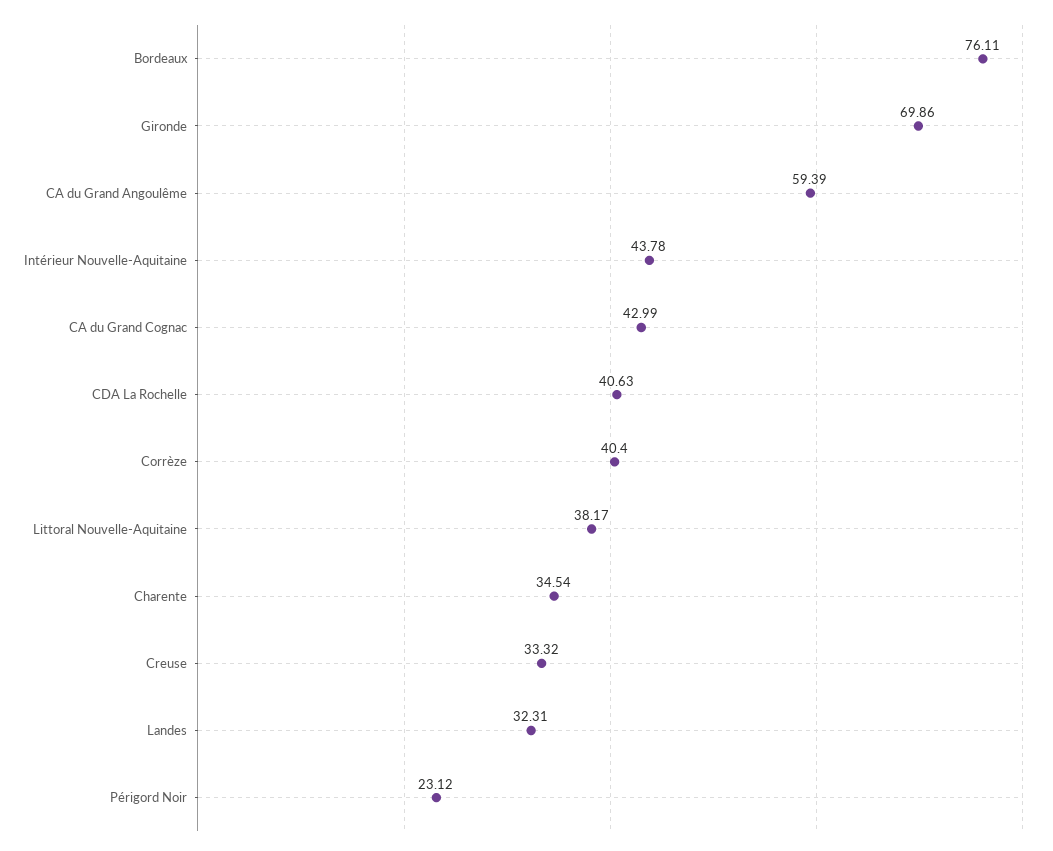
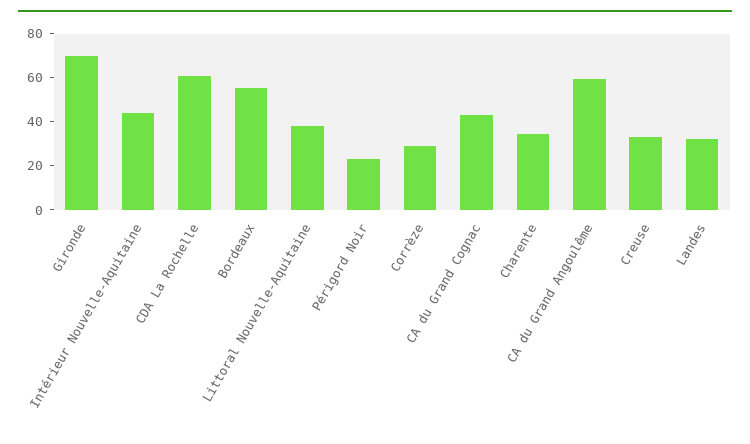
  {
-   "Bordeaux": 76.11,
+   "Bordeaux": 55,
    "Gironde": 69.86,
    "CA du Grand Angoulême": 59.39,
    "Intérieur Nouvelle-Aquitaine": 43.78,
    "CA du Grand Cognac": 42.99,
-   "CDA La Rochelle": 40.63,
+   "CDA La Rochelle": 60,
-   "Corrèze": 40.4,
+   "Corrèze": 30,
    "Littoral Nouvelle-Aquitaine": 38.17,
    "Charente": 34.54,
    "Creuse": 33.32,
    "Landes": 32.31,
    "Périgord Noir": 23.12
  }

